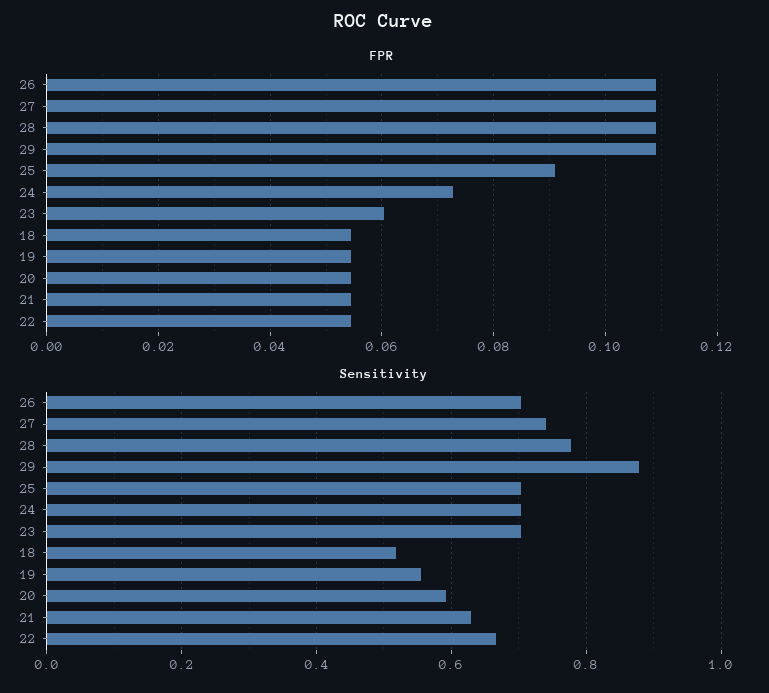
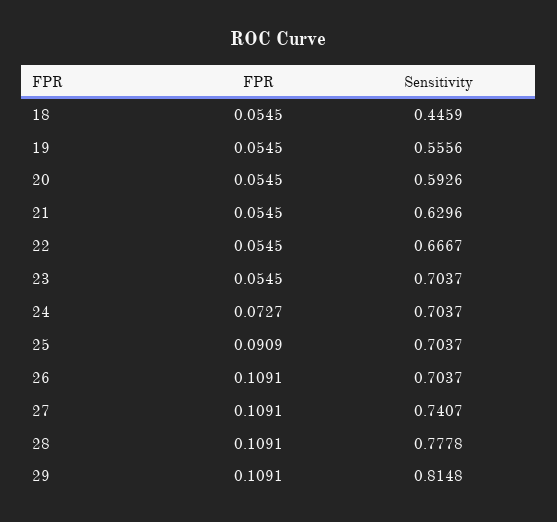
  {
    "FPR": {
      "26": 0.1091,
      "27": 0.1091,
      "28": 0.1091,
      "29": 0.1091,
      "25": 0.0909,
      "24": 0.0727,
-     "23": 0.06,
+     "23": 0.0545,
      "18": 0.0545,
      "19": 0.0545,
      "20": 0.0545,
      "21": 0.0545,
      "22": 0.0545
    },
    "Sensitivity": {
      "26": 0.7037,
      "27": 0.7407,
      "28": 0.7778,
-     "29": 0.88,
+     "29": 0.8148,
      "25": 0.7037,
      "24": 0.7037,
      "23": 0.7037,
-     "18": 0.52,
+     "18": 0.4459,
      "19": 0.5556,
      "20": 0.5926,
      "21": 0.6296,
      "22": 0.6667
    }
  }

